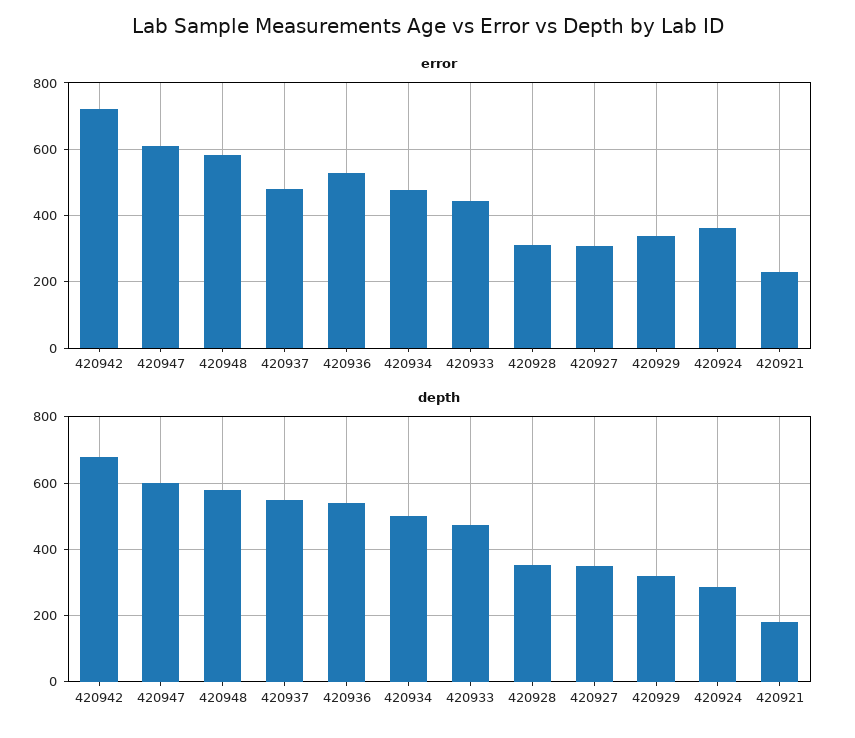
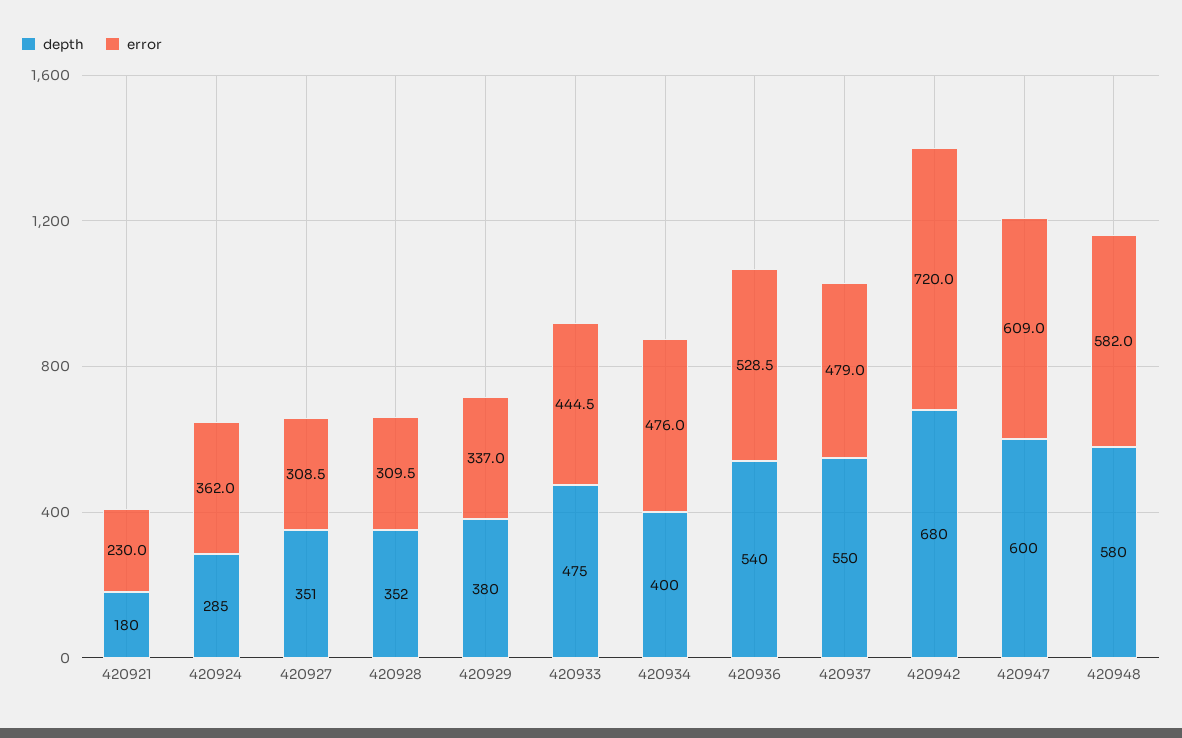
  {
    "error": {
      "420942": 720,
      "420947": 609,
      "420948": 582,
      "420937": 479,
      "420936": 528.5,
      "420934": 476,
      "420933": 444.5,
      "420928": 309.5,
      "420927": 308.5,
      "420929": 337,
      "420924": 362,
      "420921": 230
    },
    "depth": {
      "420942": 680,
      "420947": 600,
      "420948": 580,
      "420937": 550,
      "420936": 540,
-     "420934": 500,
+     "420934": 400,
      "420933": 475,
      "420928": 352,
      "420927": 351,
-     "420929": 320,
+     "420929": 380,
      "420924": 285,
      "420921": 180
    }
  }

